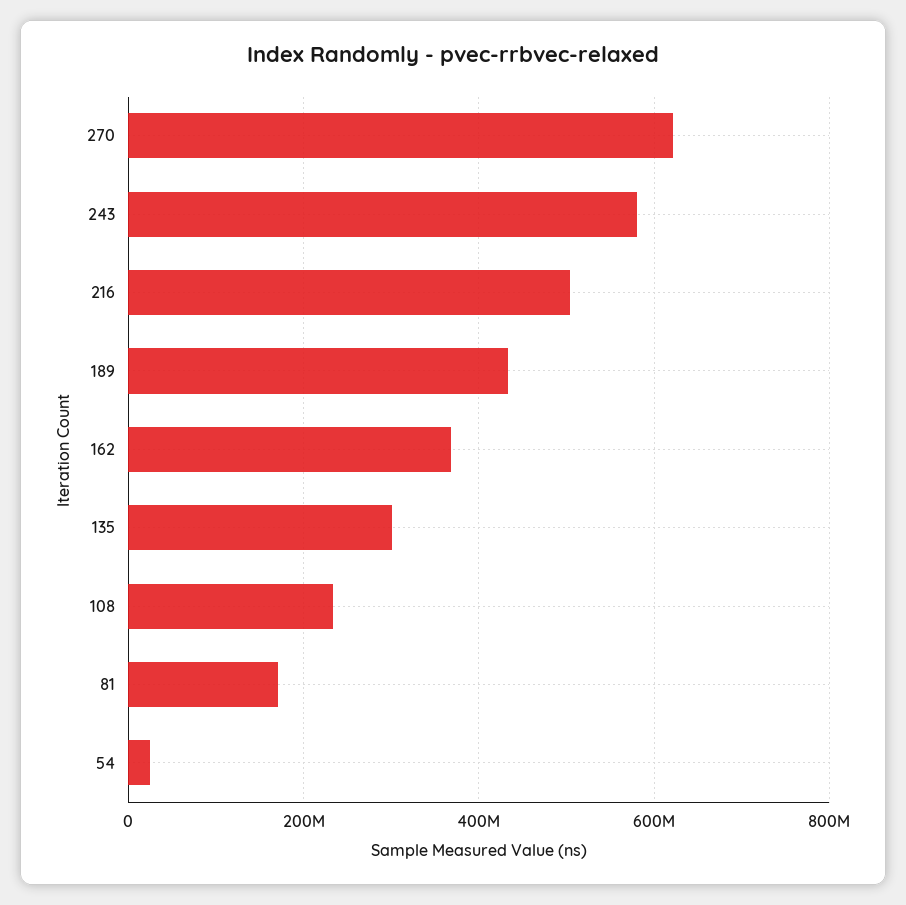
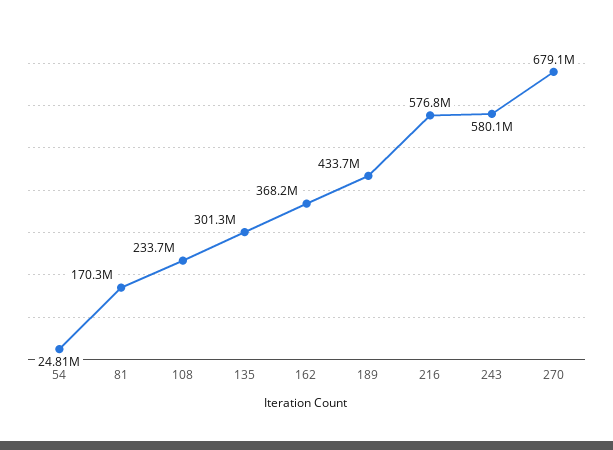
  {
-   "270": 620000000,
+   "270": 679100000,
    "243": 580100000,
-   "216": 500000000,
+   "216": 576800000,
    "189": 433700000,
    "162": 368200000,
    "135": 301300000,
    "108": 233700000,
    "81": 170300000,
    "54": 24810000
  }

